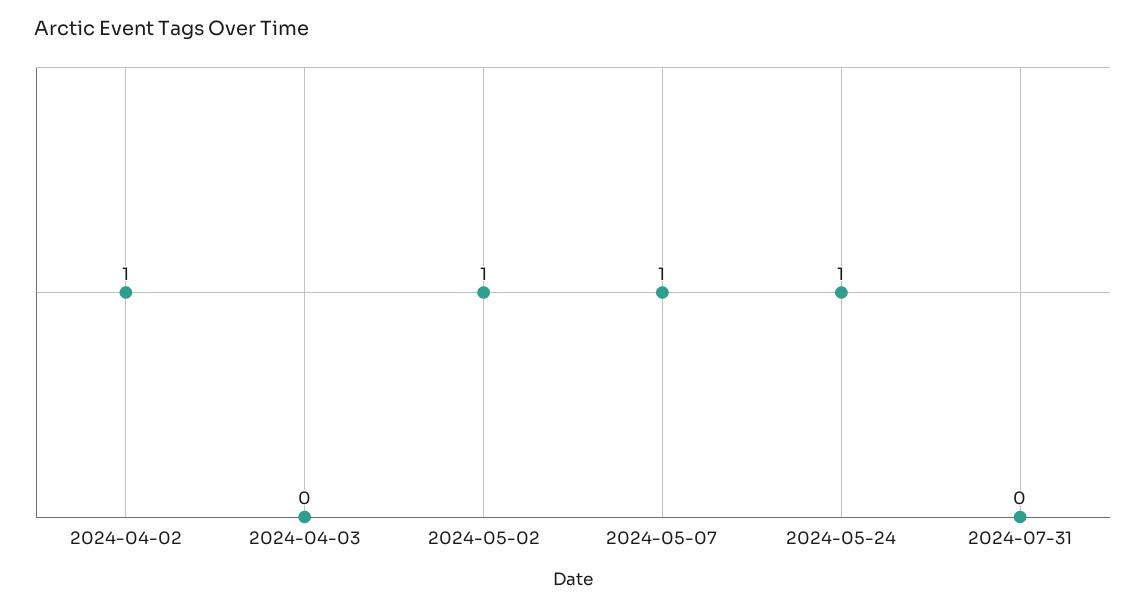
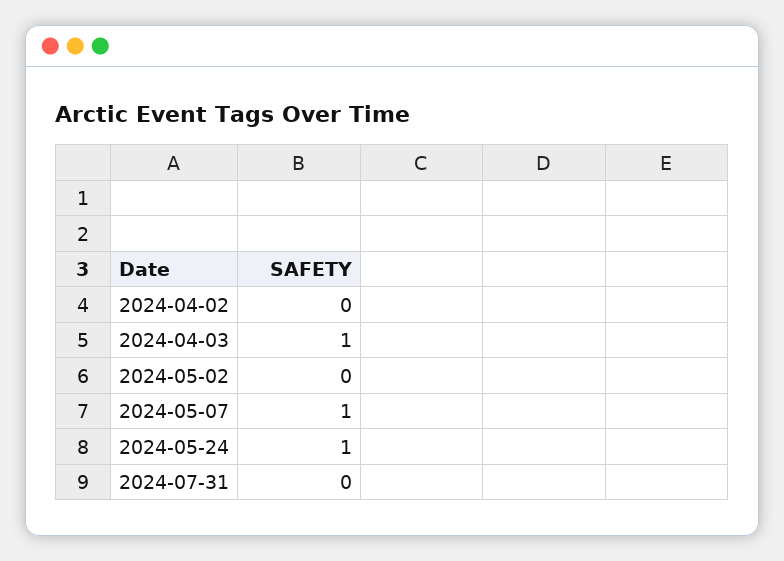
  {
-   "2024-04-02": 1,
+   "2024-04-02": 0,
-   "2024-04-03": 0,
+   "2024-04-03": 1,
-   "2024-05-02": 1,
+   "2024-05-02": 0,
    "2024-05-07": 1,
    "2024-05-24": 1,
    "2024-07-31": 0
  }

